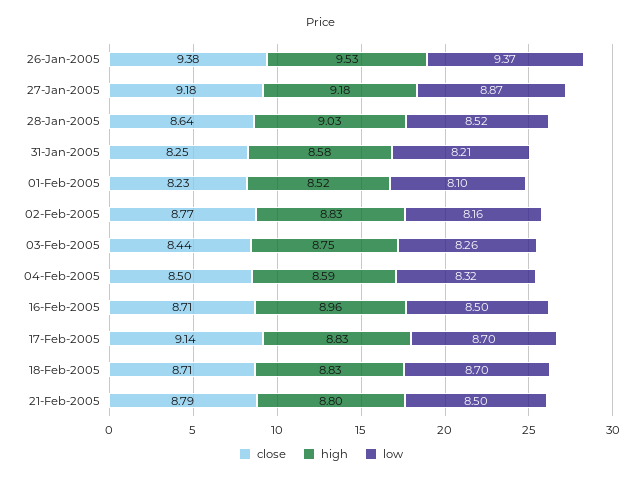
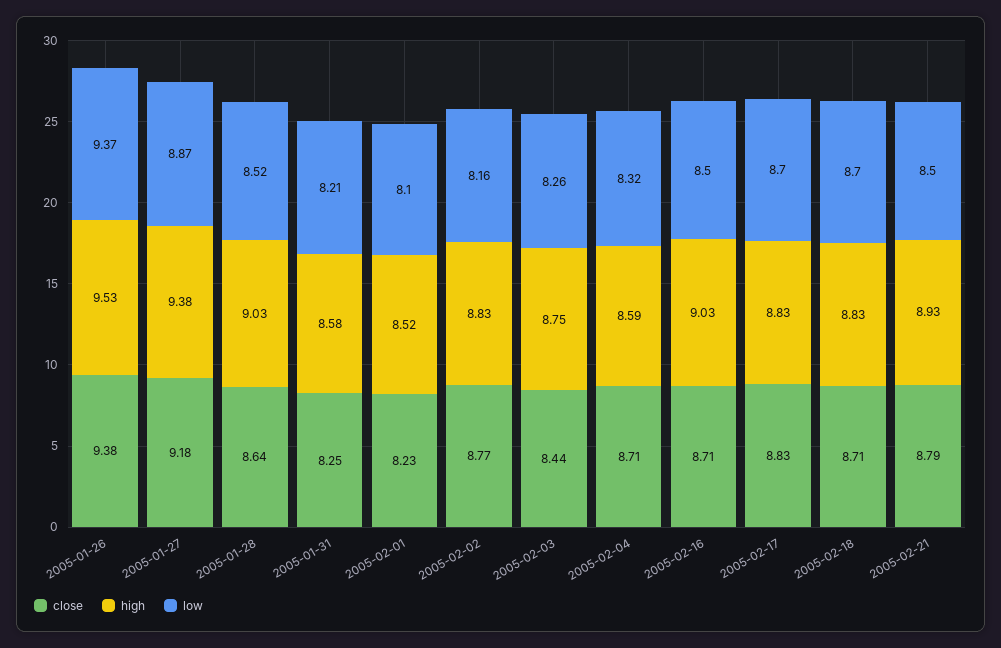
  {
    "close": {
      "26-Jan-2005": 9.38,
      "27-Jan-2005": 9.18,
      "28-Jan-2005": 8.64,
      "31-Jan-2005": 8.25,
      "01-Feb-2005": 8.23,
      "02-Feb-2005": 8.77,
      "03-Feb-2005": 8.44,
-     "04-Feb-2005": 8.5,
+     "04-Feb-2005": 8.71,
      "16-Feb-2005": 8.71,
-     "17-Feb-2005": 9.14,
+     "17-Feb-2005": 8.83,
      "18-Feb-2005": 8.71,
      "21-Feb-2005": 8.79
    },
    "high": {
      "26-Jan-2005": 9.53,
-     "27-Jan-2005": 9.18,
+     "27-Jan-2005": 9.38,
      "28-Jan-2005": 9.03,
      "31-Jan-2005": 8.58,
      "01-Feb-2005": 8.52,
      "02-Feb-2005": 8.83,
      "03-Feb-2005": 8.75,
      "04-Feb-2005": 8.59,
-     "16-Feb-2005": 8.96,
+     "16-Feb-2005": 9.03,
      "17-Feb-2005": 8.83,
      "18-Feb-2005": 8.83,
-     "21-Feb-2005": 8.8
+     "21-Feb-2005": 8.93
    },
    "low": {
      "26-Jan-2005": 9.37,
      "27-Jan-2005": 8.87,
      "28-Jan-2005": 8.52,
      "31-Jan-2005": 8.21,
      "01-Feb-2005": 8.1,
      "02-Feb-2005": 8.16,
      "03-Feb-2005": 8.26,
      "04-Feb-2005": 8.32,
      "16-Feb-2005": 8.5,
      "17-Feb-2005": 8.7,
      "18-Feb-2005": 8.7,
      "21-Feb-2005": 8.5
    }
  }

